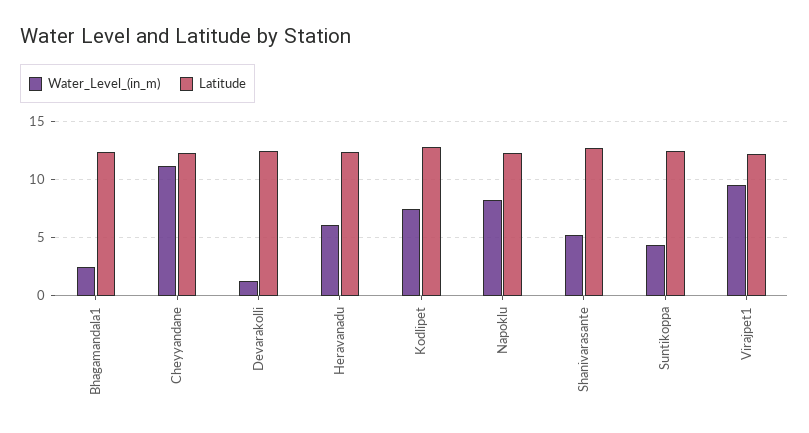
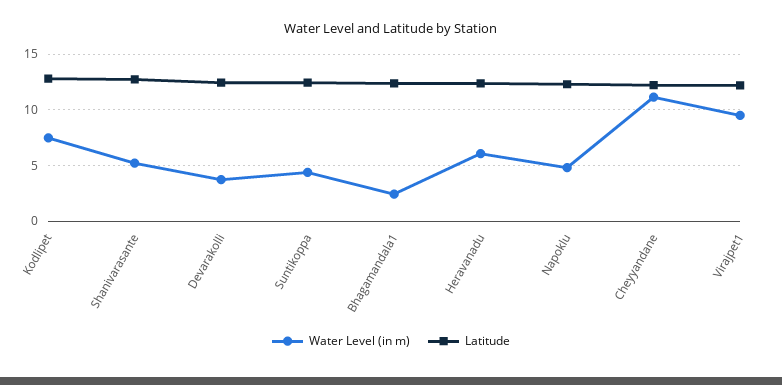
  {
    "Water_Level_(in_m)": {
      "Bhagamandala1": 2,
      "Cheyyandane": 11,
-     "Devarakolli": 1,
+     "Devarakolli": 4,
      "Heravanadu": 6,
      "Kodlipet": 7,
-     "Napoklu": 8,
+     "Napoklu": 5,
      "Shanivarasante": 5,
      "Suntikoppa": 4,
      "Virajpet1": 10
    },
    "Latitude": {
      "Bhagamandala1": 12,
      "Cheyyandane": 12,
      "Devarakolli": 12,
      "Heravanadu": 12,
      "Kodlipet": 13,
      "Napoklu": 12,
      "Shanivarasante": 13,
      "Suntikoppa": 12,
      "Virajpet1": 12
    }
  }

